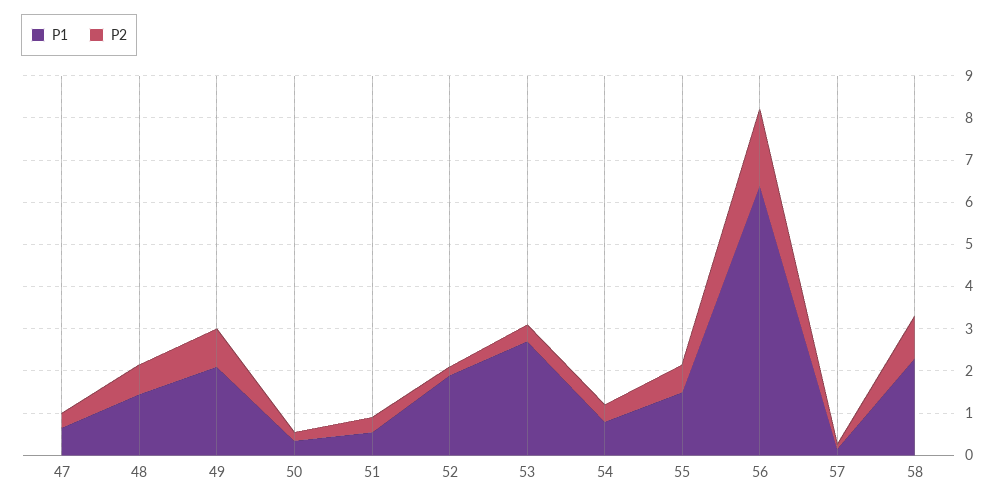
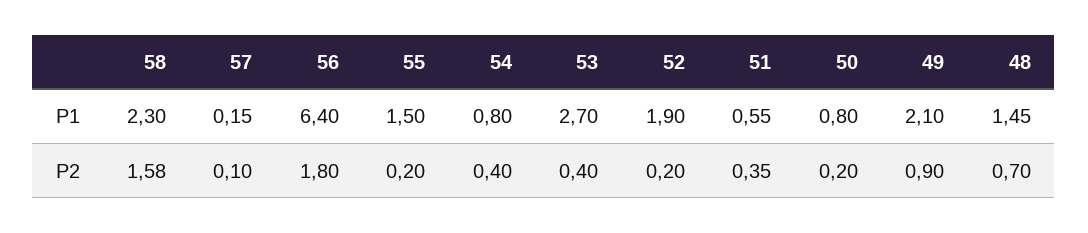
  {
    "P1": {
-     "47": 0.6,
      "48": 1.45,
      "49": 2.1,
-     "50": 0.4,
+     "50": 0.8,
      "51": 0.55,
      "52": 1.9,
      "53": 2.7,
      "54": 0.8,
      "55": 1.5,
      "56": 6.4,
      "57": 0.15,
      "58": 2.3
    },
    "P2": {
-     "47": 0.4,
      "48": 0.7,
      "49": 0.9,
      "50": 0.2,
      "51": 0.35,
      "52": 0.2,
      "53": 0.4,
      "54": 0.4,
-     "55": 0.6,
+     "55": 0.2,
      "56": 1.8,
      "57": 0.1,
-     "58": 1
+     "58": 1.58
    }
  }

